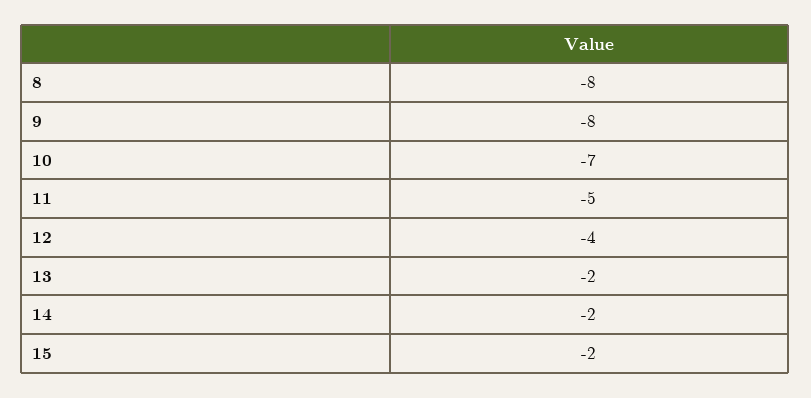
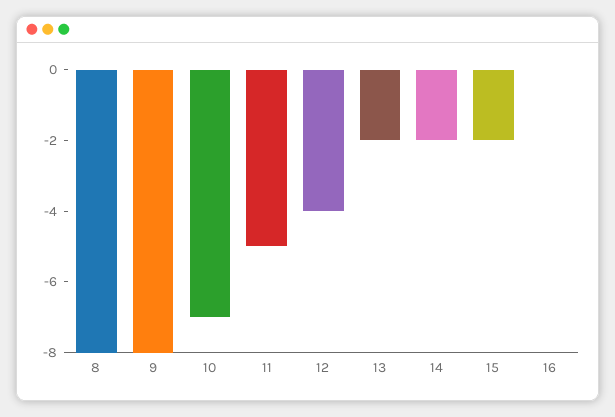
  {
    "8": -8,
    "9": -8,
    "10": -7,
    "11": -5,
    "12": -4,
    "13": -2,
    "14": -2,
-   "15": -2
+   "15": -2,
+   "16": 0
  }

